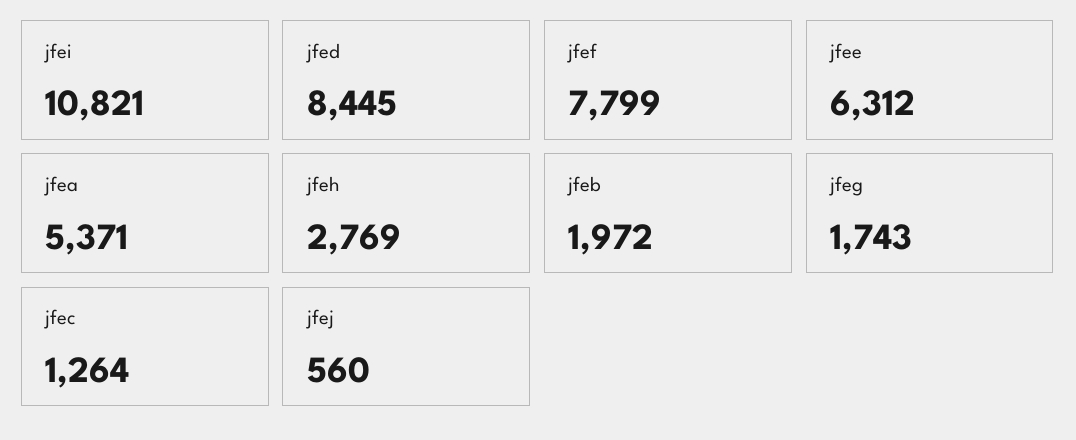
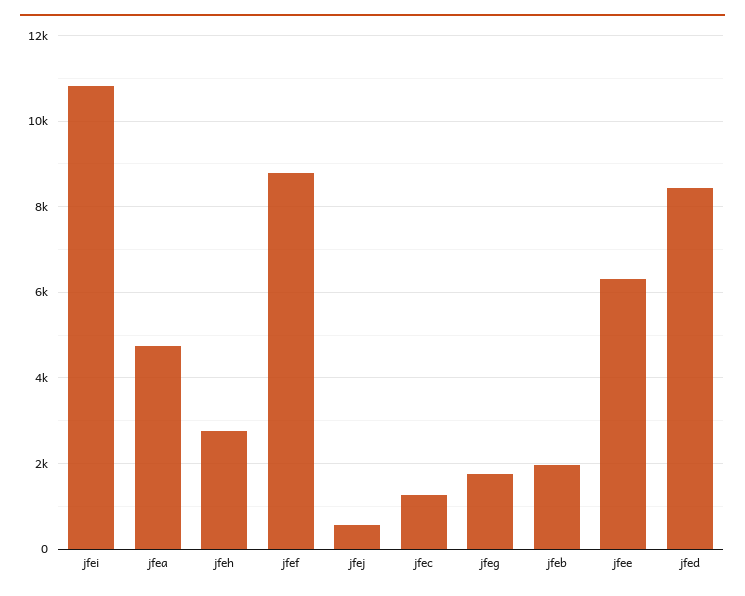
  {
    "jfei": 10821,
    "jfed": 8445,
-   "jfef": 7799,
+   "jfef": 8800,
    "jfee": 6312,
-   "jfea": 5371,
+   "jfea": 4800,
    "jfeh": 2769,
    "jfeb": 1972,
    "jfeg": 1743,
    "jfec": 1264,
    "jfej": 560
  }

